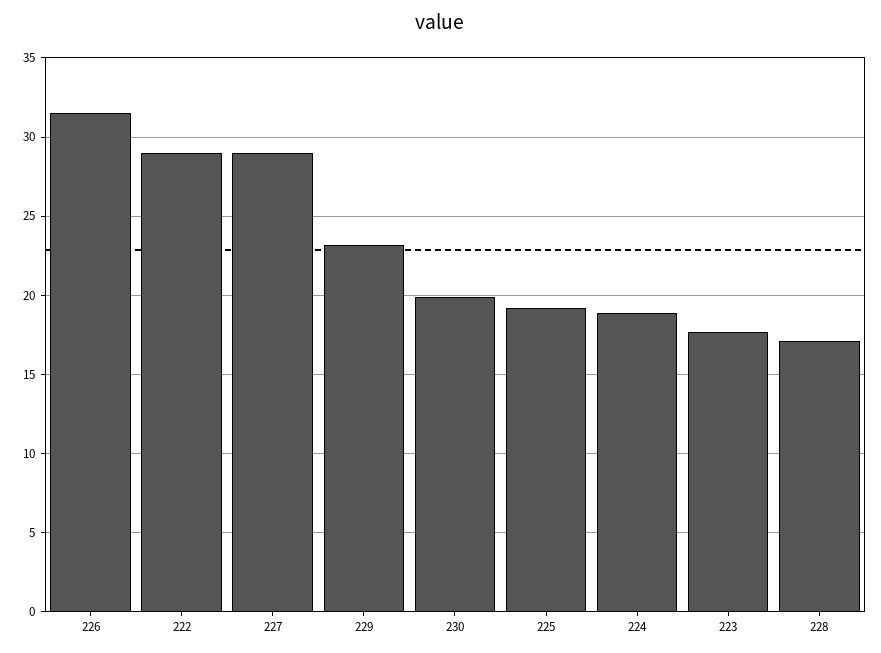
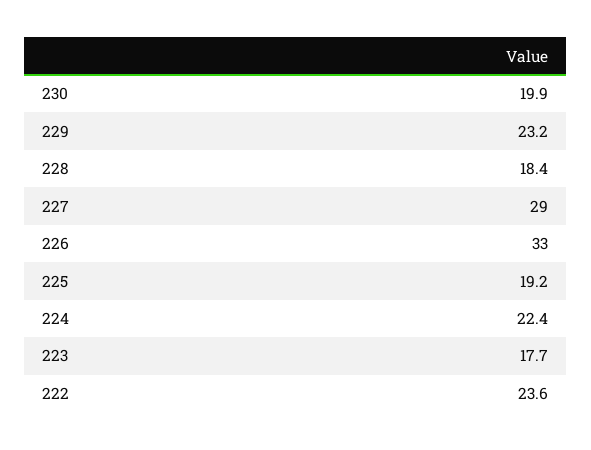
  {
-   "226": 31.5,
+   "226": 33,
-   "222": 29,
+   "222": 23.6,
    "227": 29,
    "229": 23.2,
    "230": 19.9,
    "225": 19.2,
-   "224": 19,
+   "224": 22.4,
    "223": 17.7,
-   "228": 17
+   "228": 18.4
  }

